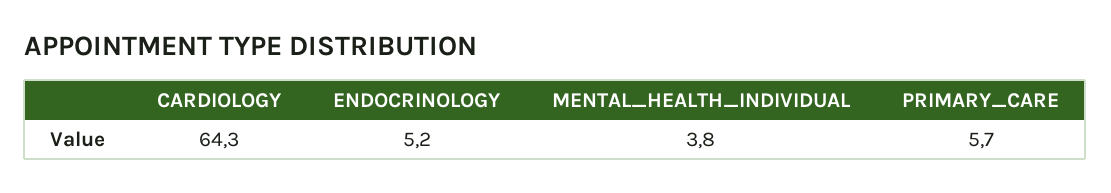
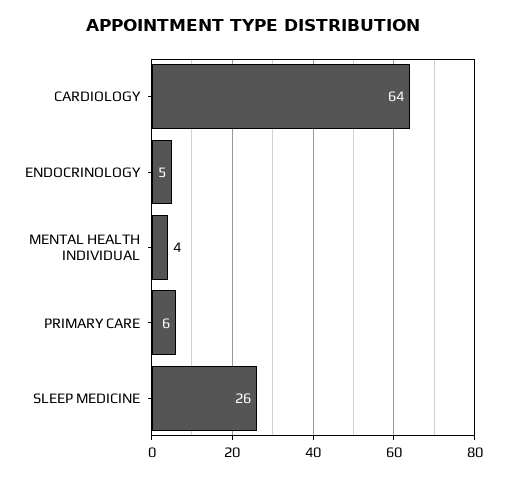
  {
    "CARDIOLOGY": 64.3,
    "ENDOCRINOLOGY": 5.2,
    "MENTAL_HEALTH_INDIVIDUAL": 3.8,
-   "PRIMARY_CARE": 5.7
+   "PRIMARY_CARE": 5.7,
+   "SLEEP MEDICINE": 26
  }

